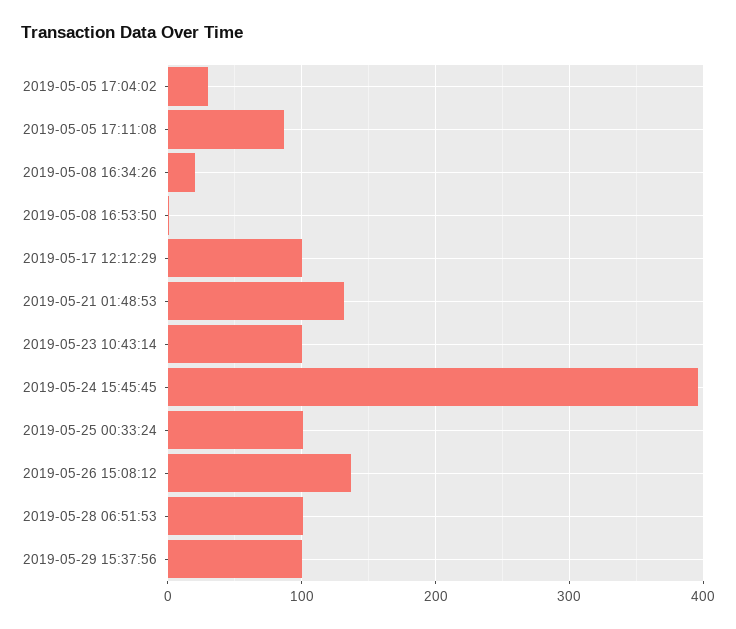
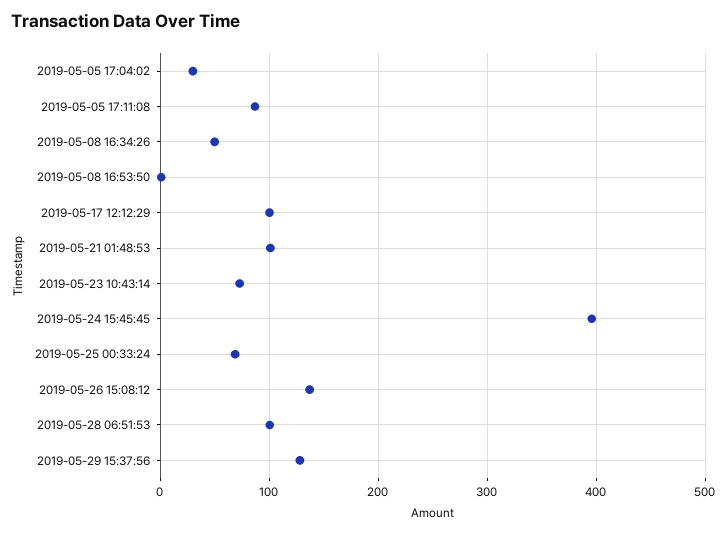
  {
    "2019-05-05 17:04:02": 30,
    "2019-05-05 17:11:08": 90,
-   "2019-05-08 16:34:26": 20,
+   "2019-05-08 16:34:26": 50,
    "2019-05-08 16:53:50": 0,
    "2019-05-17 12:12:29": 100,
-   "2019-05-21 01:48:53": 130,
+   "2019-05-21 01:48:53": 100,
-   "2019-05-23 10:43:14": 100,
+   "2019-05-23 10:43:14": 70,
    "2019-05-24 15:45:45": 400,
-   "2019-05-25 00:33:24": 100,
+   "2019-05-25 00:33:24": 70,
    "2019-05-26 15:08:12": 140,
    "2019-05-28 06:51:53": 100,
-   "2019-05-29 15:37:56": 100
+   "2019-05-29 15:37:56": 130
  }

